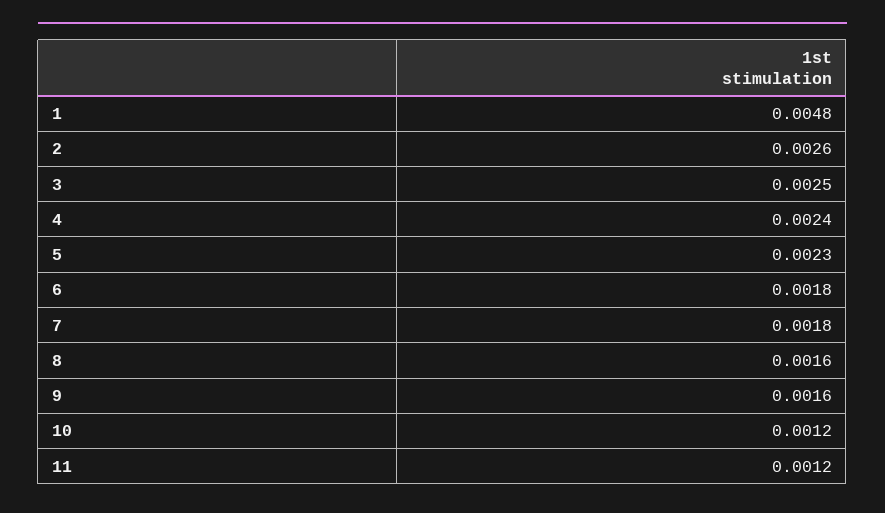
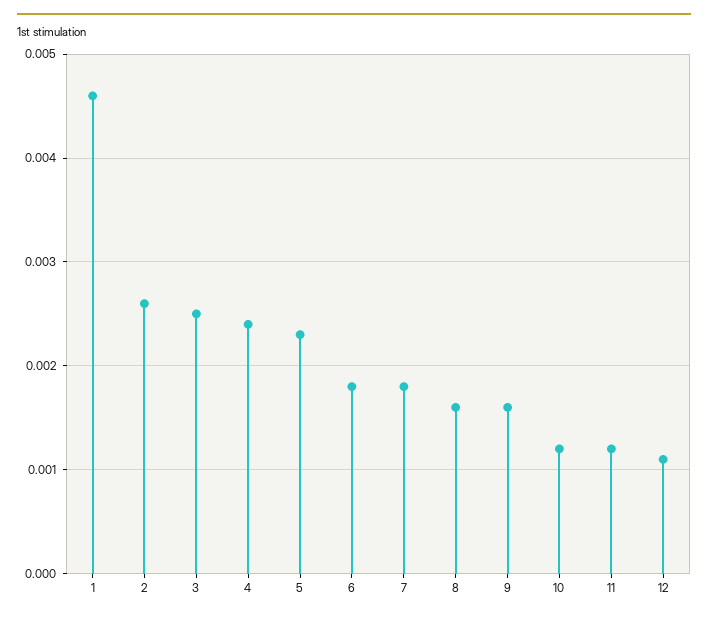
  {
-   "1": 0.0048,
+   "1": 0.0046,
    "2": 0.0026,
    "3": 0.0025,
    "4": 0.0024,
    "5": 0.0023,
    "6": 0.0018,
    "7": 0.0018,
    "8": 0.0016,
    "9": 0.0016,
    "10": 0.0012,
-   "11": 0.0012
+   "11": 0.0012,
+   "12": 0.0011
  }

